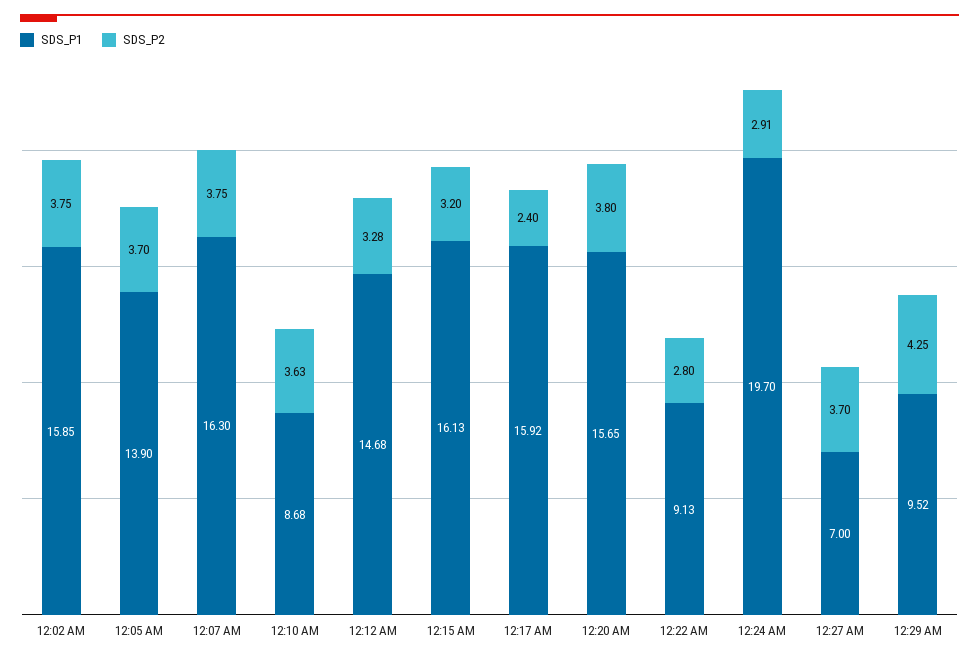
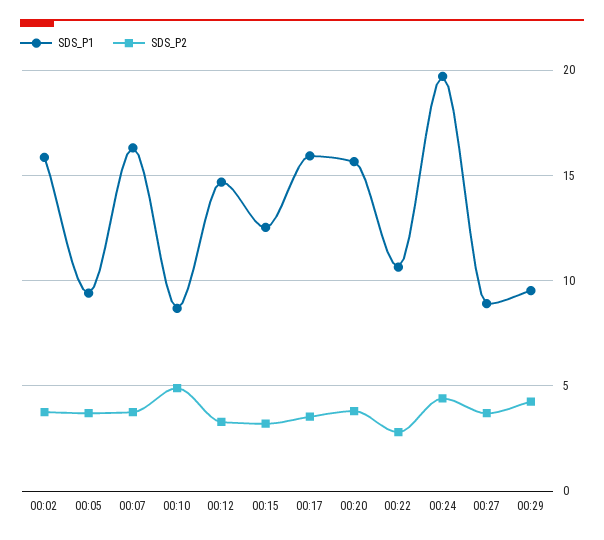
  {
    "SDS_P1": {
      "12:02 AM": 15.85,
-     "12:05 AM": 13.9,
+     "12:05 AM": 9.5,
      "12:07 AM": 16.3,
      "12:10 AM": 8.68,
      "12:12 AM": 14.68,
-     "12:15 AM": 16.13,
+     "12:15 AM": 12.5,
      "12:17 AM": 15.92,
      "12:20 AM": 15.65,
-     "12:22 AM": 9.13,
+     "12:22 AM": 10.5,
      "12:24 AM": 19.7,
-     "12:27 AM": 7,
+     "12:27 AM": 9,
      "12:29 AM": 9.52
    },
    "SDS_P2": {
      "12:02 AM": 3.75,
      "12:05 AM": 3.7,
      "12:07 AM": 3.75,
-     "12:10 AM": 3.63,
+     "12:10 AM": 5,
      "12:12 AM": 3.28,
      "12:15 AM": 3.2,
-     "12:17 AM": 2.4,
+     "12:17 AM": 3.5,
      "12:20 AM": 3.8,
      "12:22 AM": 2.8,
-     "12:24 AM": 2.91,
+     "12:24 AM": 4.5,
      "12:27 AM": 3.7,
      "12:29 AM": 4.25
    }
  }

